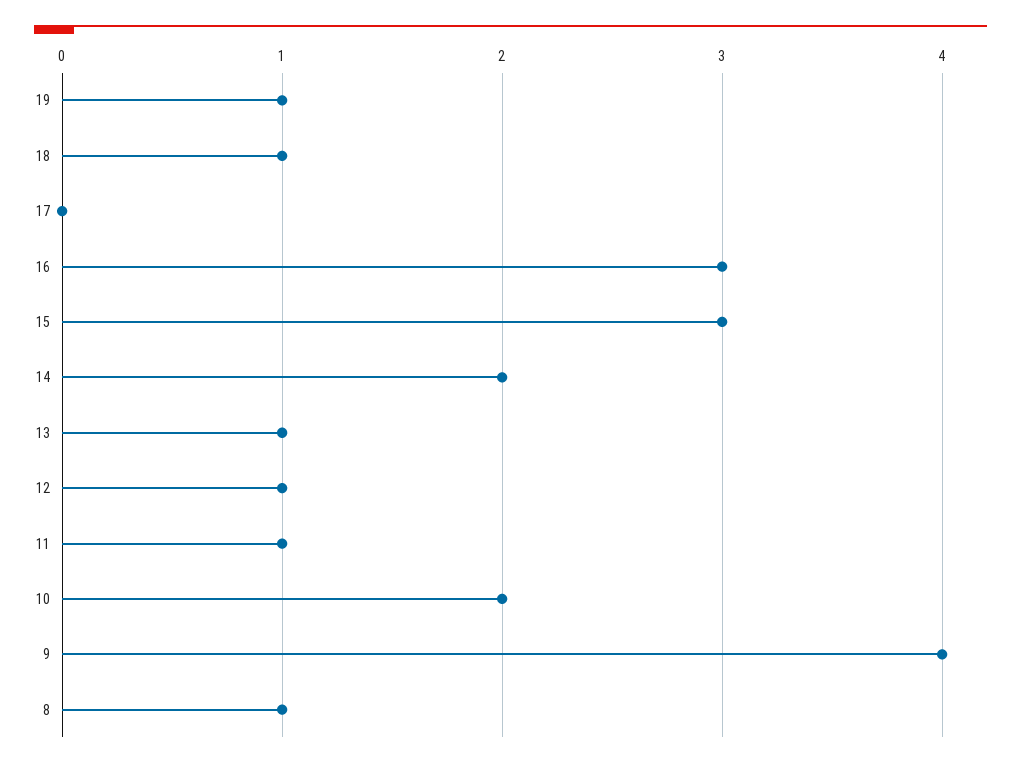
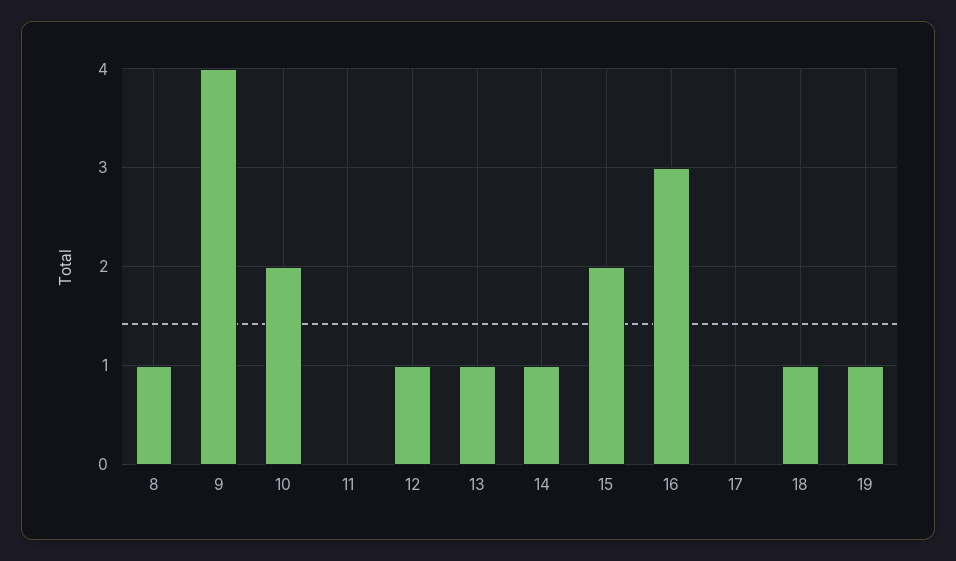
  {
    "19": 1,
    "18": 1,
    "17": 0,
    "16": 3,
-   "15": 3,
+   "15": 2,
-   "14": 2,
+   "14": 1,
    "13": 1,
    "12": 1,
-   "11": 1,
+   "11": 0,
    "10": 2,
    "9": 4,
    "8": 1
  }

